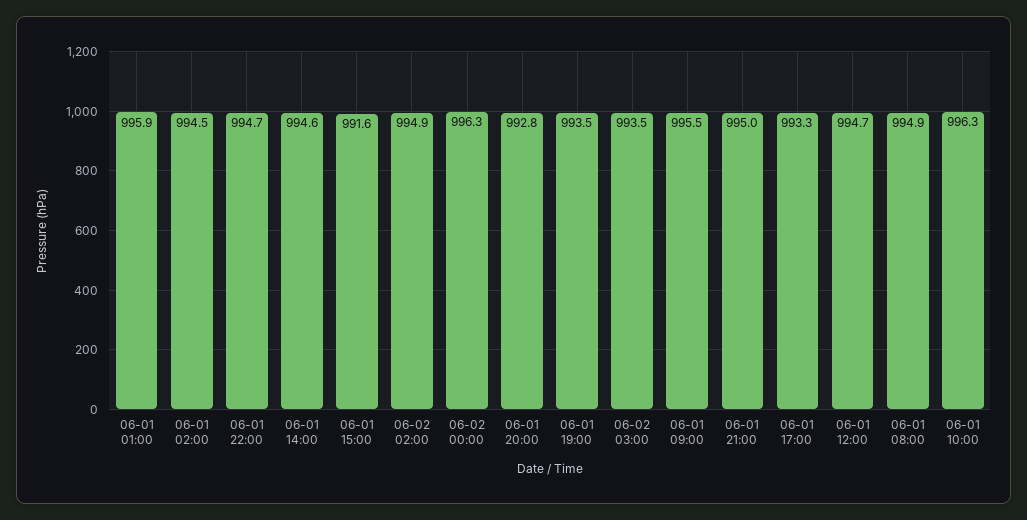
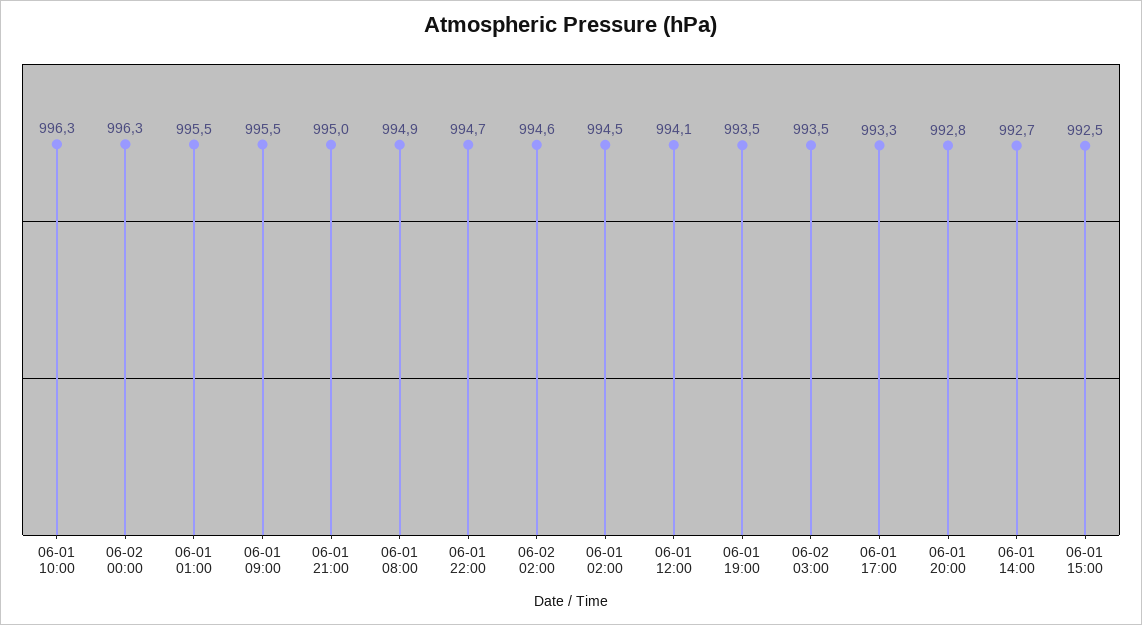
  {
-   "06-01 01:00": 995.9,
+   "06-01 01:00": 995.5,
    "06-01 02:00": 994.5,
    "06-01 22:00": 994.7,
-   "06-01 14:00": 994.6,
+   "06-01 14:00": 992.7,
-   "06-01 15:00": 991.6,
+   "06-01 15:00": 992.5,
-   "06-02 02:00": 994.9,
+   "06-02 02:00": 994.6,
    "06-02 00:00": 996.3,
    "06-01 20:00": 992.8,
    "06-01 19:00": 993.5,
    "06-02 03:00": 993.5,
    "06-01 09:00": 995.5,
    "06-01 21:00": 995,
    "06-01 17:00": 993.3,
-   "06-01 12:00": 994.7,
+   "06-01 12:00": 994.1,
    "06-01 08:00": 994.9,
    "06-01 10:00": 996.3
  }

